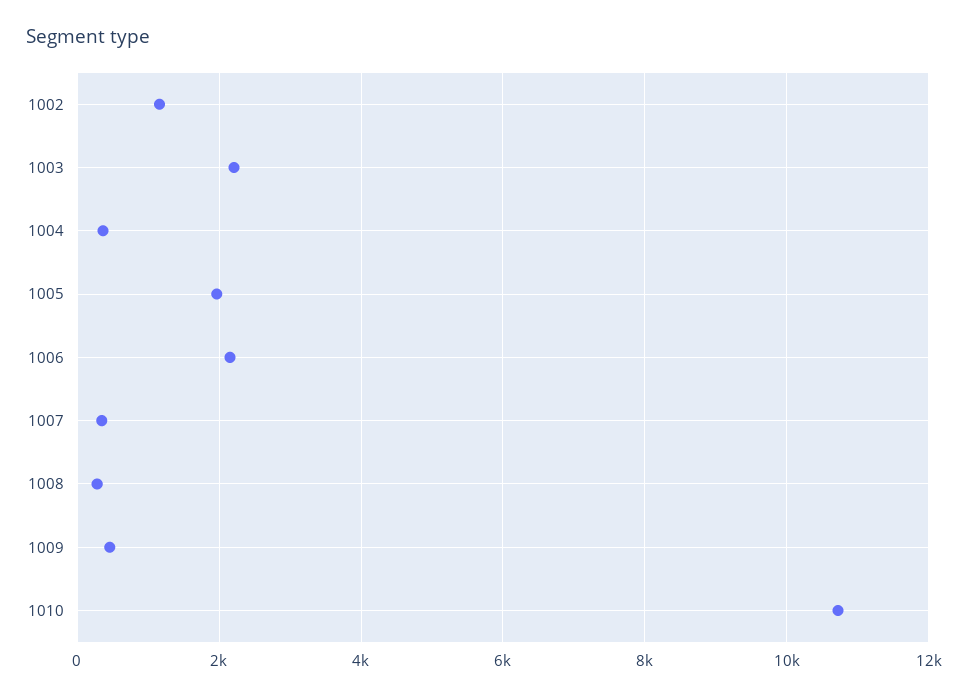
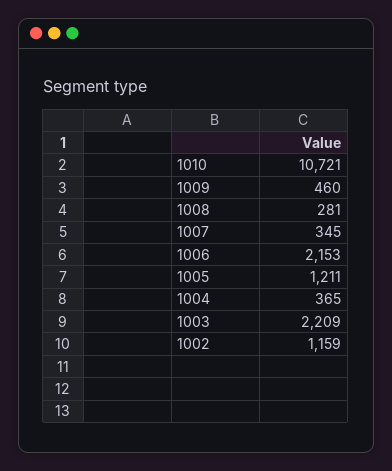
  {
    "1002": 1159,
    "1003": 2209,
    "1004": 365,
-   "1005": 2000,
+   "1005": 1211,
    "1006": 2153,
    "1007": 345,
    "1008": 281,
    "1009": 460,
    "1010": 10721
  }

